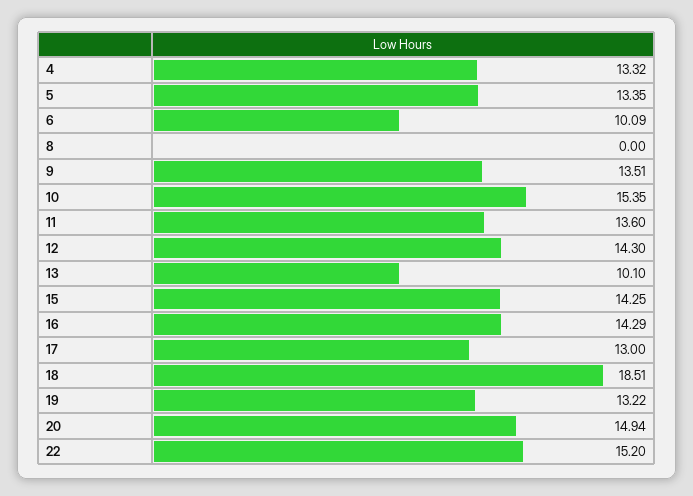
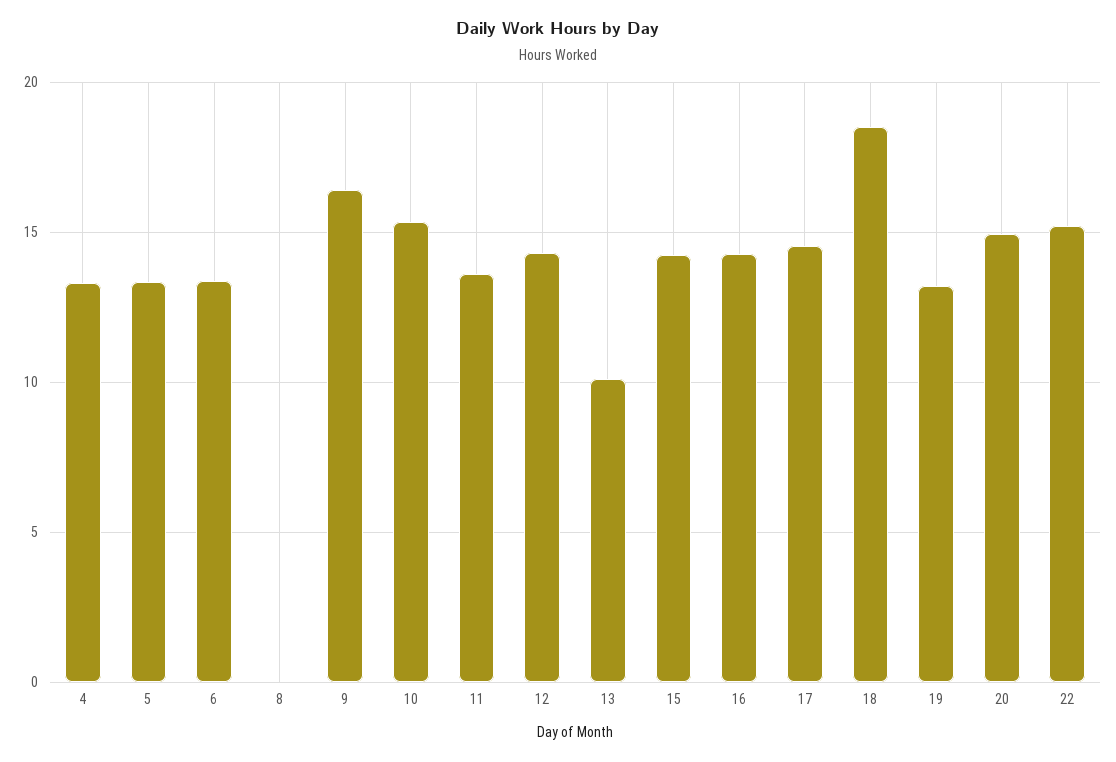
  {
    "4": 13.32,
    "5": 13.35,
-   "6": 10.09,
+   "6": 13.5,
    "8": 0,
-   "9": 13.51,
+   "9": 16.5,
    "10": 15.35,
    "11": 13.6,
    "12": 14.3,
    "13": 10.1,
    "15": 14.25,
    "16": 14.29,
-   "17": 13,
+   "17": 14.5,
    "18": 18.51,
    "19": 13.22,
    "20": 14.94,
    "22": 15.2
  }

